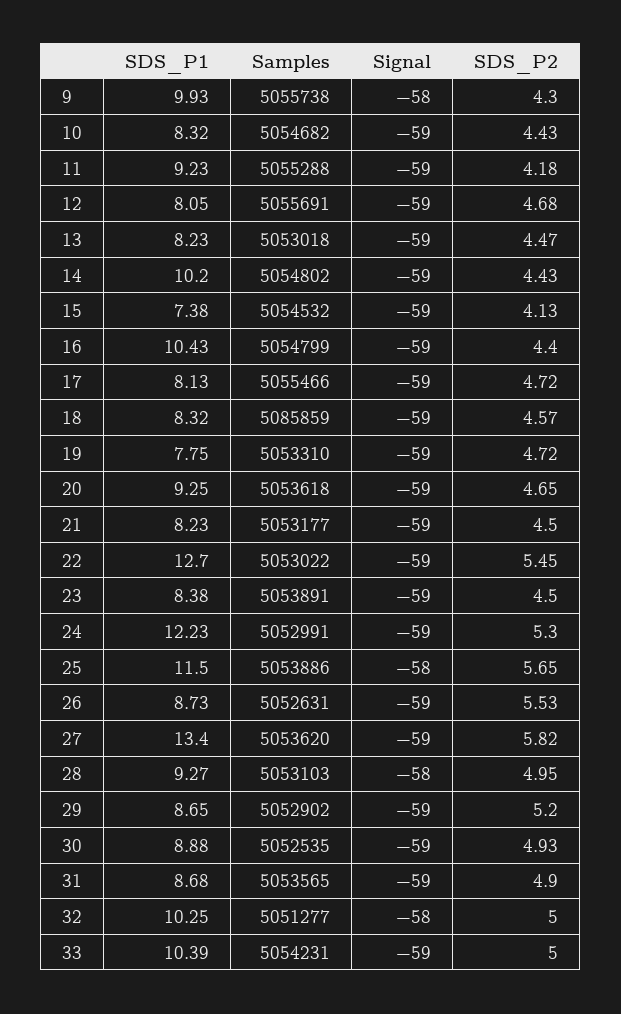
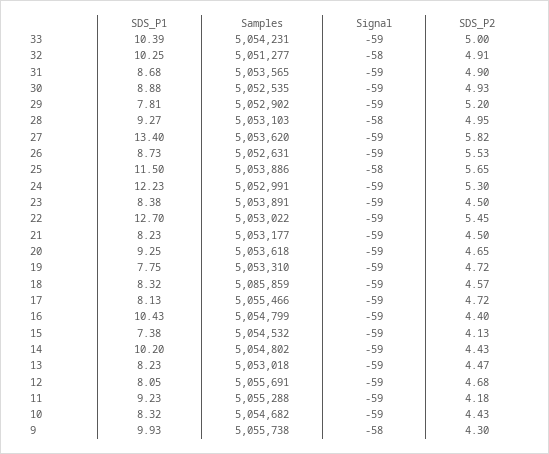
  {
    "SDS_P1": {
      "9": 9.93,
      "10": 8.32,
      "11": 9.23,
      "12": 8.05,
      "13": 8.23,
      "14": 10.2,
      "15": 7.38,
      "16": 10.43,
      "17": 8.13,
      "18": 8.32,
      "19": 7.75,
      "20": 9.25,
      "21": 8.23,
      "22": 12.7,
      "23": 8.38,
      "24": 12.23,
      "25": 11.5,
      "26": 8.73,
      "27": 13.4,
      "28": 9.27,
-     "29": 8.65,
+     "29": 7.81,
      "30": 8.88,
      "31": 8.68,
      "32": 10.25,
      "33": 10.39
    },
    "Samples": {
      "9": 5055738,
      "10": 5054682,
      "11": 5055288,
      "12": 5055691,
      "13": 5053018,
      "14": 5054802,
      "15": 5054532,
      "16": 5054799,
      "17": 5055466,
      "18": 5085859,
      "19": 5053310,
      "20": 5053618,
      "21": 5053177,
      "22": 5053022,
      "23": 5053891,
      "24": 5052991,
      "25": 5053886,
      "26": 5052631,
      "27": 5053620,
      "28": 5053103,
      "29": 5052902,
      "30": 5052535,
      "31": 5053565,
      "32": 5051277,
      "33": 5054231
    },
    "Signal": {
      "9": -58,
      "10": -59,
      "11": -59,
      "12": -59,
      "13": -59,
      "14": -59,
      "15": -59,
      "16": -59,
      "17": -59,
      "18": -59,
      "19": -59,
      "20": -59,
      "21": -59,
      "22": -59,
      "23": -59,
      "24": -59,
      "25": -58,
      "26": -59,
      "27": -59,
      "28": -58,
      "29": -59,
      "30": -59,
      "31": -59,
      "32": -58,
      "33": -59
    },
    "SDS_P2": {
      "9": 4.3,
      "10": 4.43,
      "11": 4.18,
      "12": 4.68,
      "13": 4.47,
      "14": 4.43,
      "15": 4.13,
      "16": 4.4,
      "17": 4.72,
      "18": 4.57,
      "19": 4.72,
      "20": 4.65,
      "21": 4.5,
      "22": 5.45,
      "23": 4.5,
      "24": 5.3,
      "25": 5.65,
      "26": 5.53,
      "27": 5.82,
      "28": 4.95,
      "29": 5.2,
      "30": 4.93,
      "31": 4.9,
-     "32": 5,
+     "32": 4.91,
      "33": 5
    }
  }

